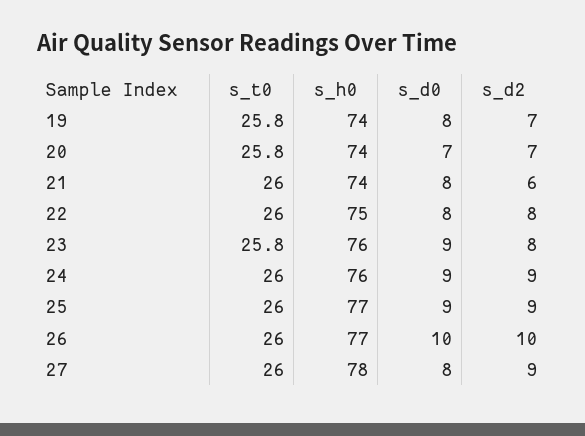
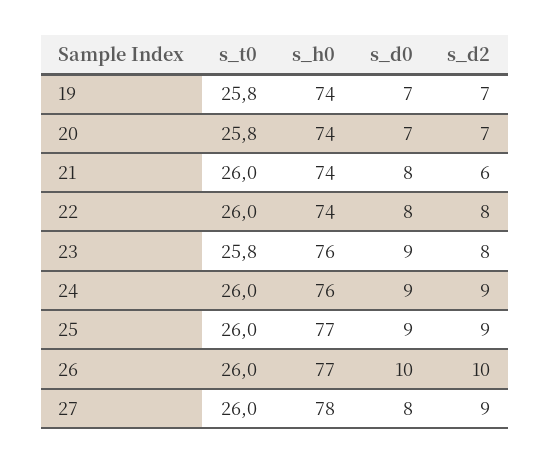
  {
    "s_t0": {
      "19": 25.8,
      "20": 25.8,
      "21": 26,
      "22": 26,
      "23": 25.8,
      "24": 26,
      "25": 26,
      "26": 26,
      "27": 26
    },
    "s_h0": {
      "19": 74,
      "20": 74,
      "21": 74,
-     "22": 75,
+     "22": 74,
      "23": 76,
      "24": 76,
      "25": 77,
      "26": 77,
      "27": 78
    },
    "s_d0": {
-     "19": 8,
+     "19": 7,
      "20": 7,
      "21": 8,
      "22": 8,
      "23": 9,
      "24": 9,
      "25": 9,
      "26": 10,
      "27": 8
    },
    "s_d2": {
      "19": 7,
      "20": 7,
      "21": 6,
      "22": 8,
      "23": 8,
      "24": 9,
      "25": 9,
      "26": 10,
      "27": 9
    }
  }

